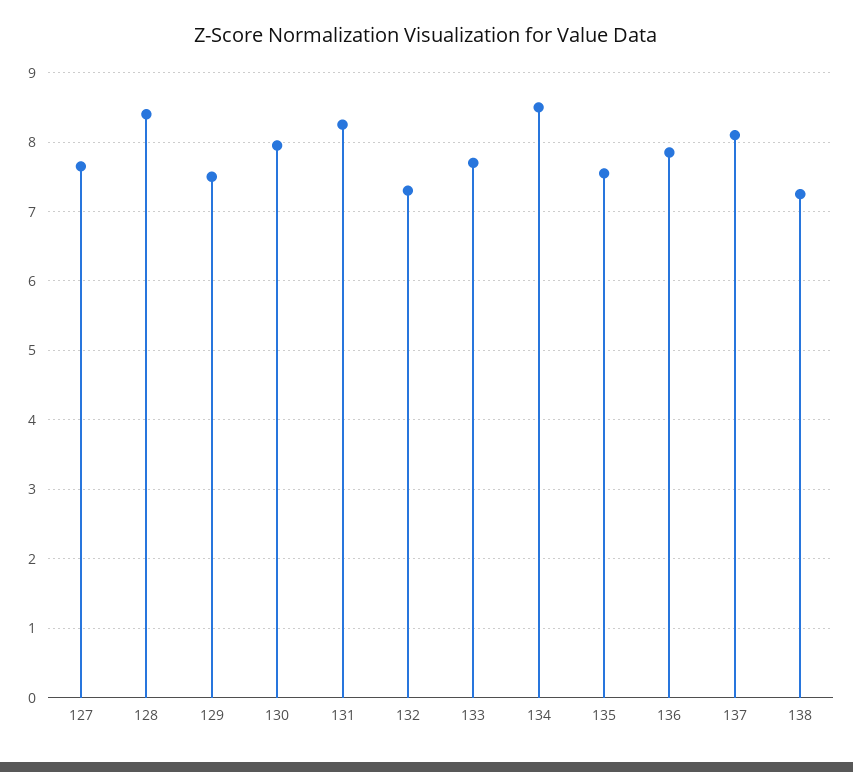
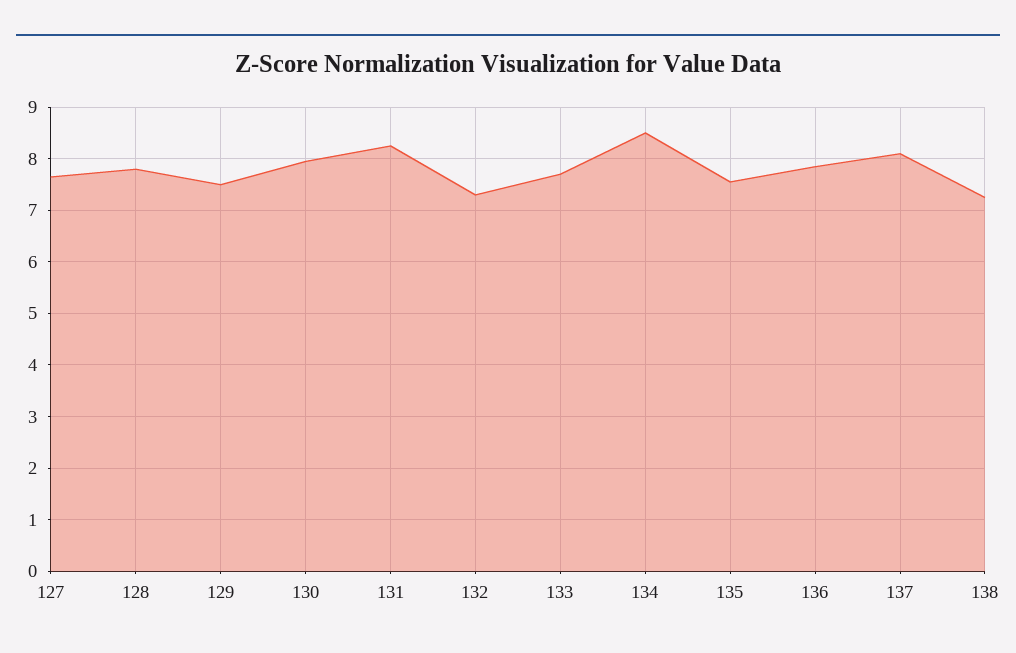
  {
    "127": 7.7,
-   "128": 8.4,
+   "128": 7.8,
    "129": 7.5,
    "130": 8,
    "131": 8.3,
    "132": 7.3,
    "133": 7.7,
    "134": 8.5,
    "135": 7.6,
    "136": 7.9,
    "137": 8.1,
    "138": 7.3
  }

